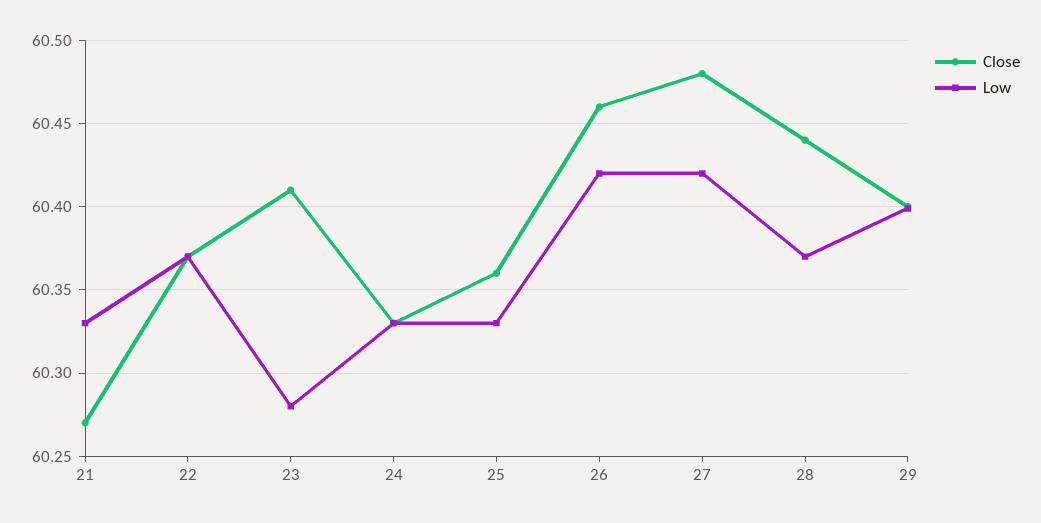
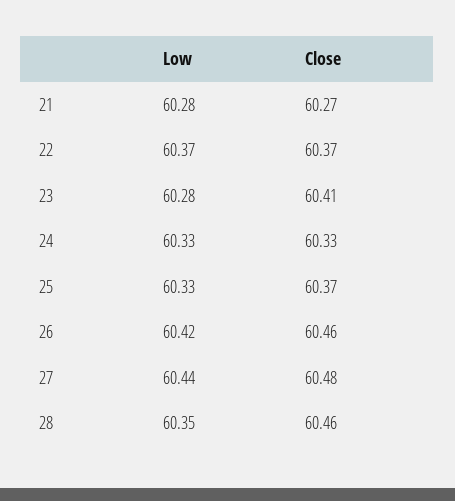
  {
    "Close": {
      "21": 60.27,
      "22": 60.37,
      "23": 60.41,
      "24": 60.33,
-     "25": 60.36,
+     "25": 60.37,
      "26": 60.46,
      "27": 60.48,
-     "28": 60.44,
+     "28": 60.46
-     "29": 60.4
    },
    "Low": {
-     "21": 60.33,
+     "21": 60.28,
      "22": 60.37,
      "23": 60.28,
      "24": 60.33,
      "25": 60.33,
      "26": 60.42,
-     "27": 60.42,
+     "27": 60.44,
-     "28": 60.37,
+     "28": 60.35
-     "29": 60.4
    }
  }

